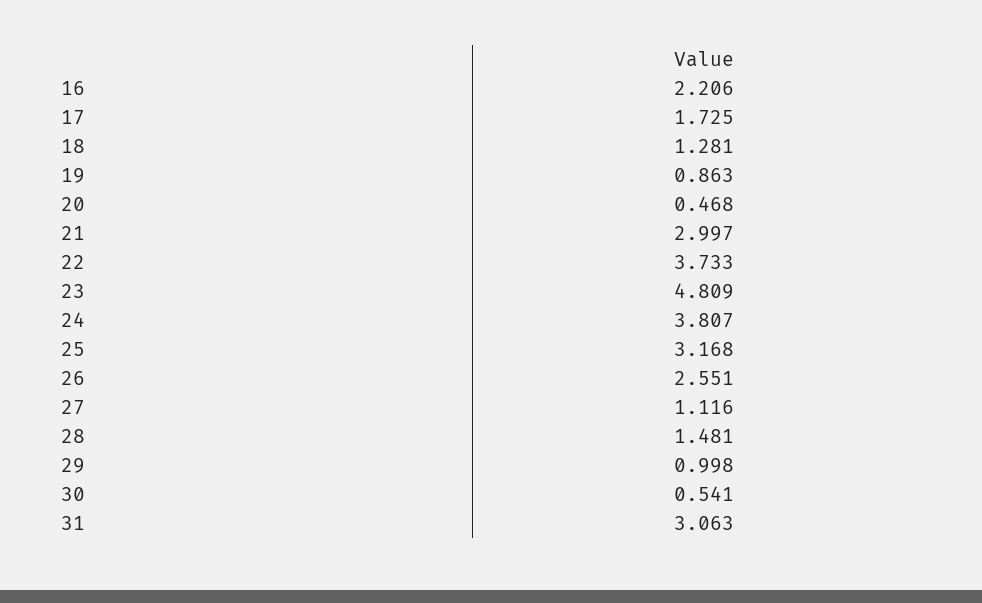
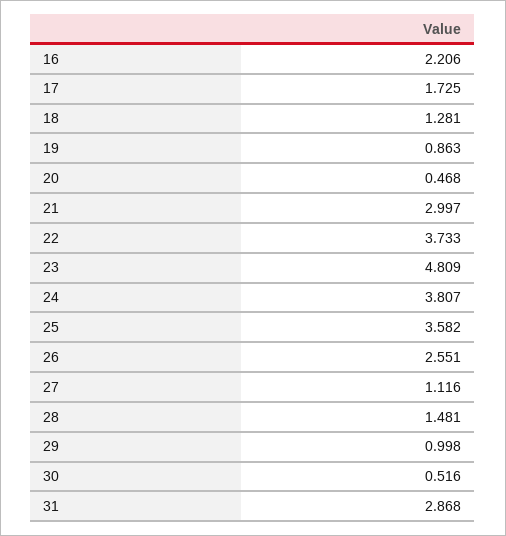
  {
    "16": 2.206,
    "17": 1.725,
    "18": 1.281,
    "19": 0.863,
    "20": 0.468,
    "21": 2.997,
    "22": 3.733,
    "23": 4.809,
    "24": 3.807,
-   "25": 3.168,
+   "25": 3.582,
    "26": 2.551,
    "27": 1.116,
    "28": 1.481,
    "29": 0.998,
-   "30": 0.541,
+   "30": 0.516,
-   "31": 3.063
+   "31": 2.868
  }

